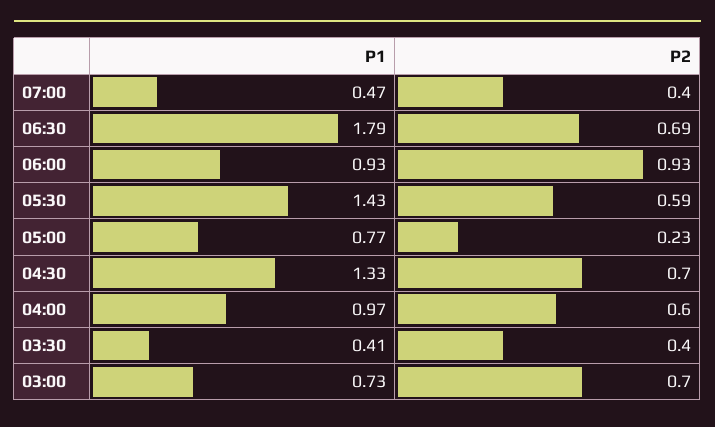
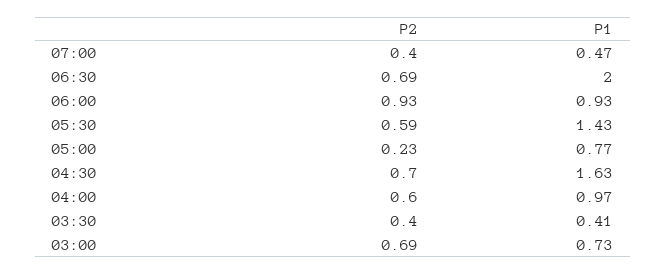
  {
    "P1": {
      "07:00": 0.47,
-     "06:30": 1.79,
+     "06:30": 2,
      "06:00": 0.93,
      "05:30": 1.43,
      "05:00": 0.77,
-     "04:30": 1.33,
+     "04:30": 1.63,
      "04:00": 0.97,
      "03:30": 0.41,
      "03:00": 0.73
    },
    "P2": {
      "07:00": 0.4,
      "06:30": 0.69,
      "06:00": 0.93,
      "05:30": 0.59,
      "05:00": 0.23,
      "04:30": 0.7,
      "04:00": 0.6,
      "03:30": 0.4,
-     "03:00": 0.7
+     "03:00": 0.69
    }
  }

